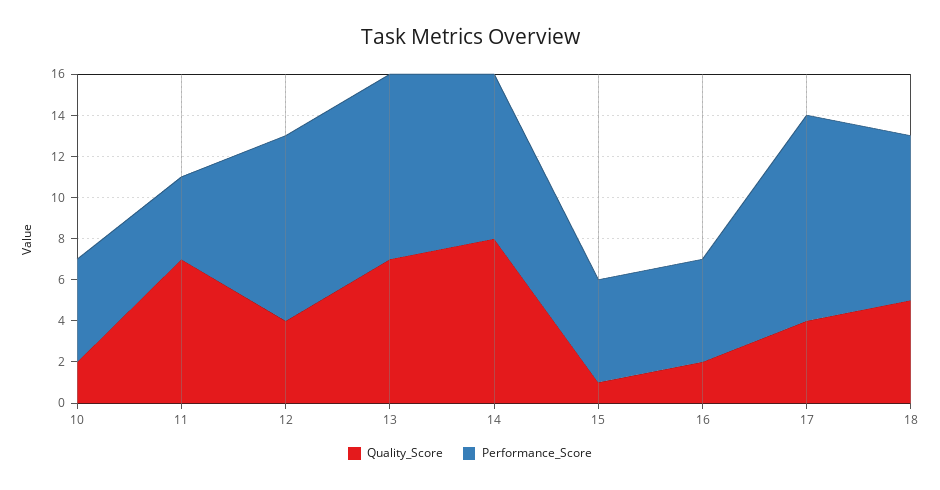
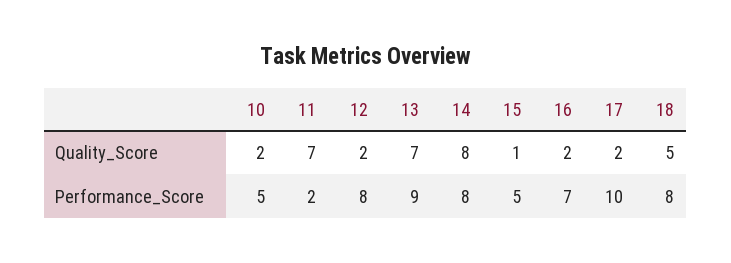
  {
    "Quality_Score": {
      "10": 2,
      "11": 7,
-     "12": 4,
+     "12": 2,
      "13": 7,
      "14": 8,
      "15": 1,
      "16": 2,
-     "17": 4,
+     "17": 2,
      "18": 5
    },
    "Performance_Score": {
      "10": 5,
-     "11": 4,
+     "11": 2,
-     "12": 9,
+     "12": 8,
      "13": 9,
      "14": 8,
      "15": 5,
-     "16": 5,
+     "16": 7,
      "17": 10,
      "18": 8
    }
  }

